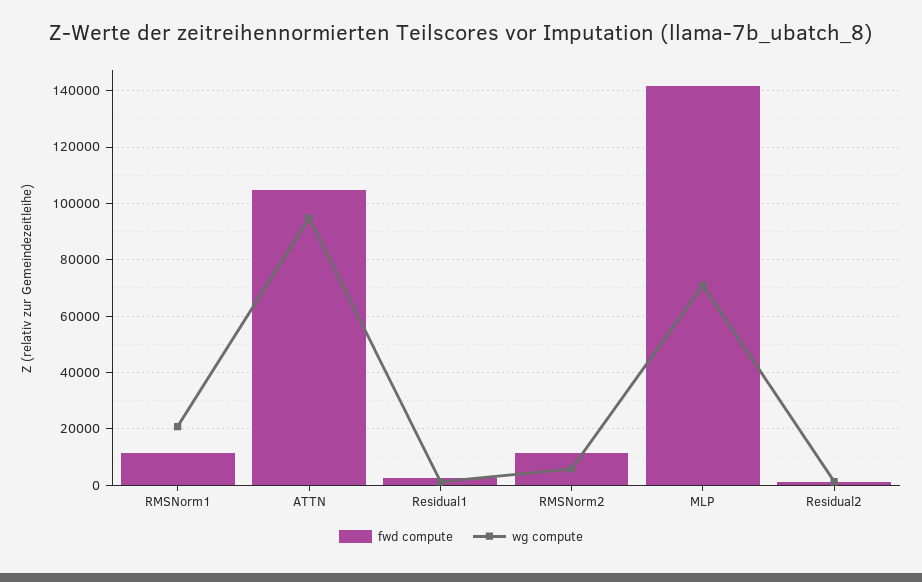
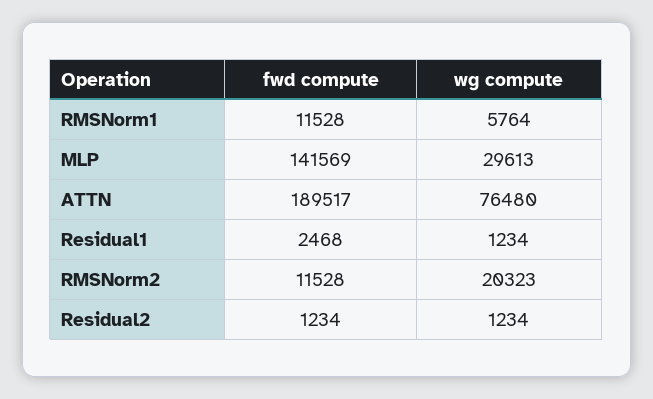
  {
    "fwd compute": {
      "RMSNorm1": 11528,
-     "ATTN": 105000,
+     "ATTN": 189517,
      "Residual1": 2468,
      "RMSNorm2": 11528,
      "MLP": 141569,
      "Residual2": 1234
    },
    "wg compute": {
-     "RMSNorm1": 20000,
+     "RMSNorm1": 5764,
-     "ATTN": 95000,
+     "ATTN": 76480,
      "Residual1": 1234,
-     "RMSNorm2": 5000,
+     "RMSNorm2": 20323,
-     "MLP": 70000,
+     "MLP": 29613,
      "Residual2": 1234
    }
  }

